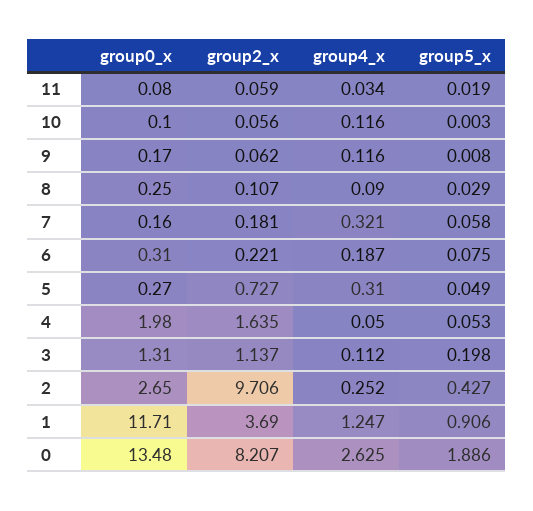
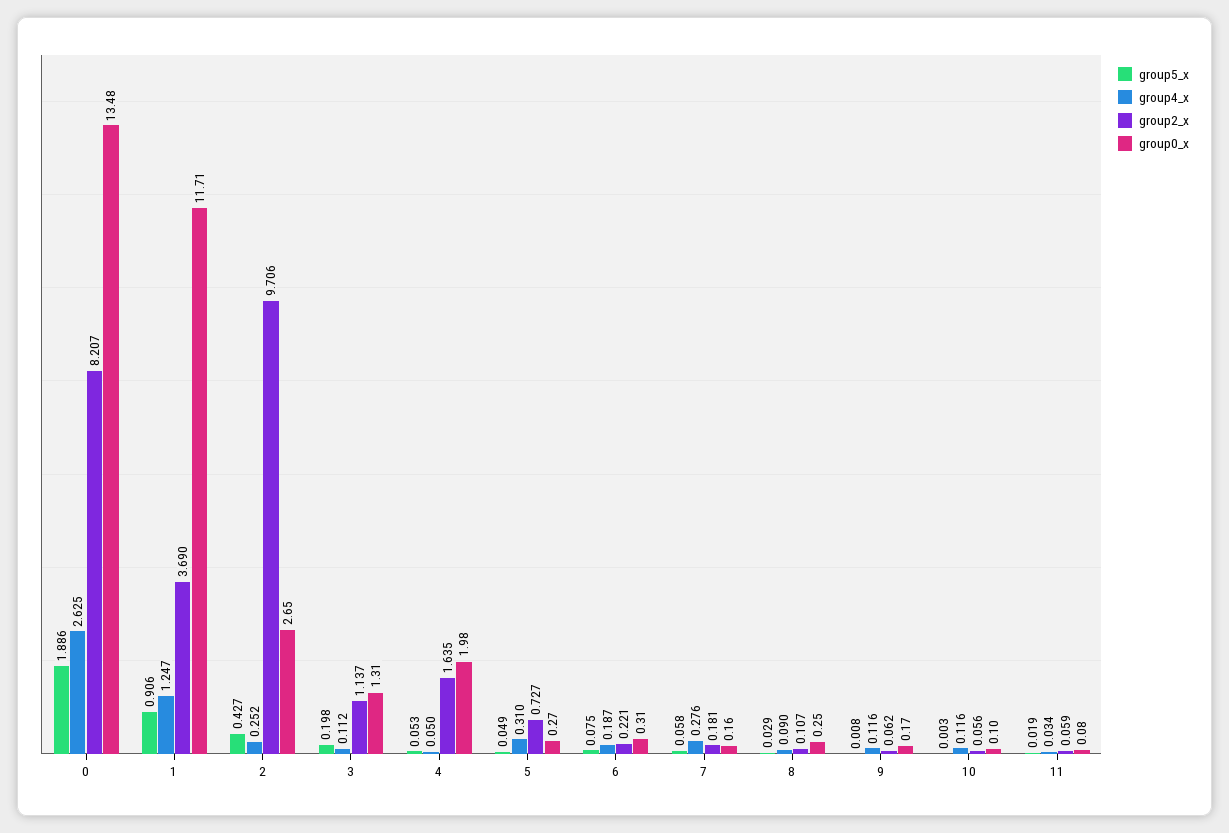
  {
    "group0_x": {
      "11": 0.08,
      "10": 0.1,
      "9": 0.17,
      "8": 0.25,
      "7": 0.16,
      "6": 0.31,
      "5": 0.27,
      "4": 1.98,
      "3": 1.31,
      "2": 2.65,
      "1": 11.71,
      "0": 13.48
    },
    "group2_x": {
      "11": 0.059,
      "10": 0.056,
      "9": 0.062,
      "8": 0.107,
      "7": 0.181,
      "6": 0.221,
      "5": 0.727,
      "4": 1.635,
      "3": 1.137,
      "2": 9.706,
      "1": 3.69,
      "0": 8.207
    },
    "group4_x": {
      "11": 0.034,
      "10": 0.116,
      "9": 0.116,
      "8": 0.09,
-     "7": 0.321,
+     "7": 0.276,
      "6": 0.187,
      "5": 0.31,
      "4": 0.05,
      "3": 0.112,
      "2": 0.252,
      "1": 1.247,
      "0": 2.625
    },
    "group5_x": {
      "11": 0.019,
      "10": 0.003,
      "9": 0.008,
      "8": 0.029,
      "7": 0.058,
      "6": 0.075,
      "5": 0.049,
      "4": 0.053,
      "3": 0.198,
      "2": 0.427,
      "1": 0.906,
      "0": 1.886
    }
  }

